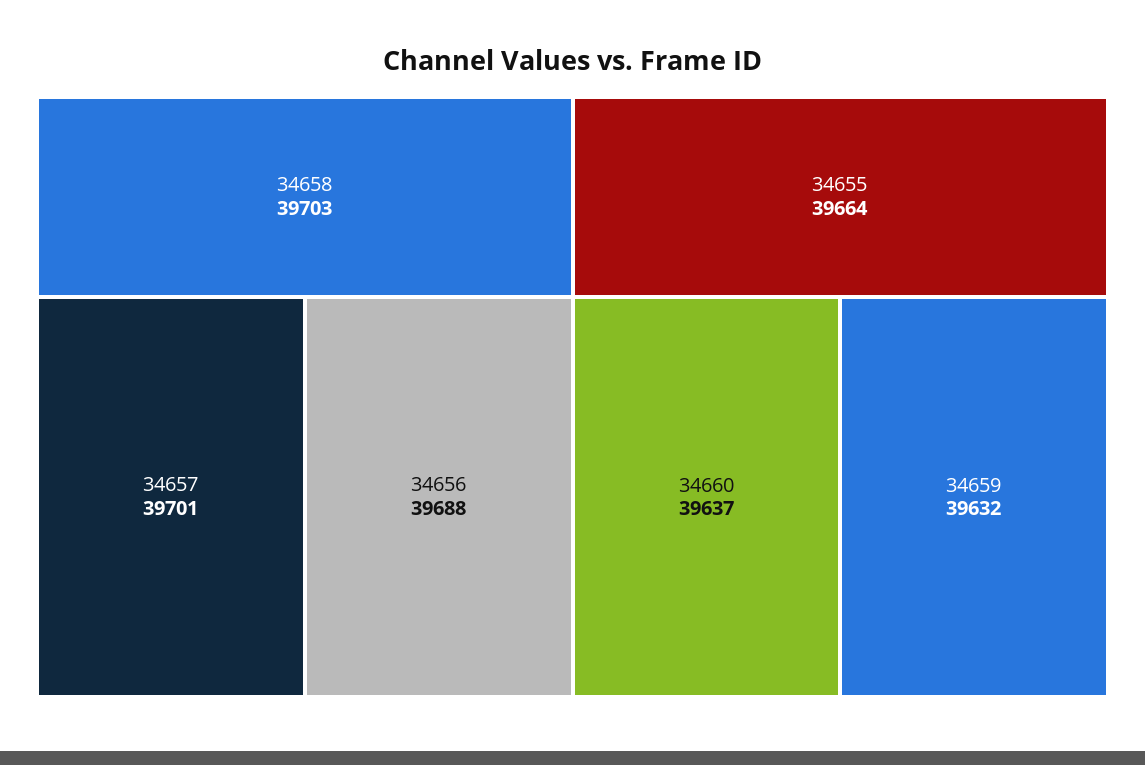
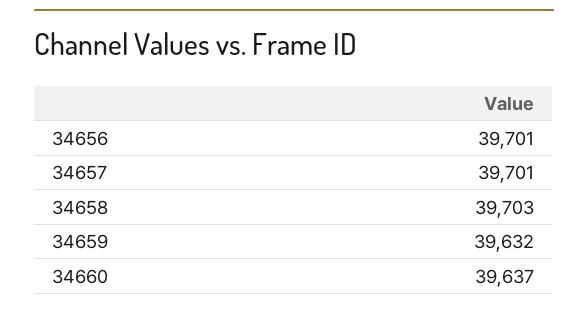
  {
    "34658": 39703,
    "34657": 39701,
-   "34656": 39688,
+   "34656": 39701,
-   "34655": 39664,
    "34660": 39637,
    "34659": 39632
  }

